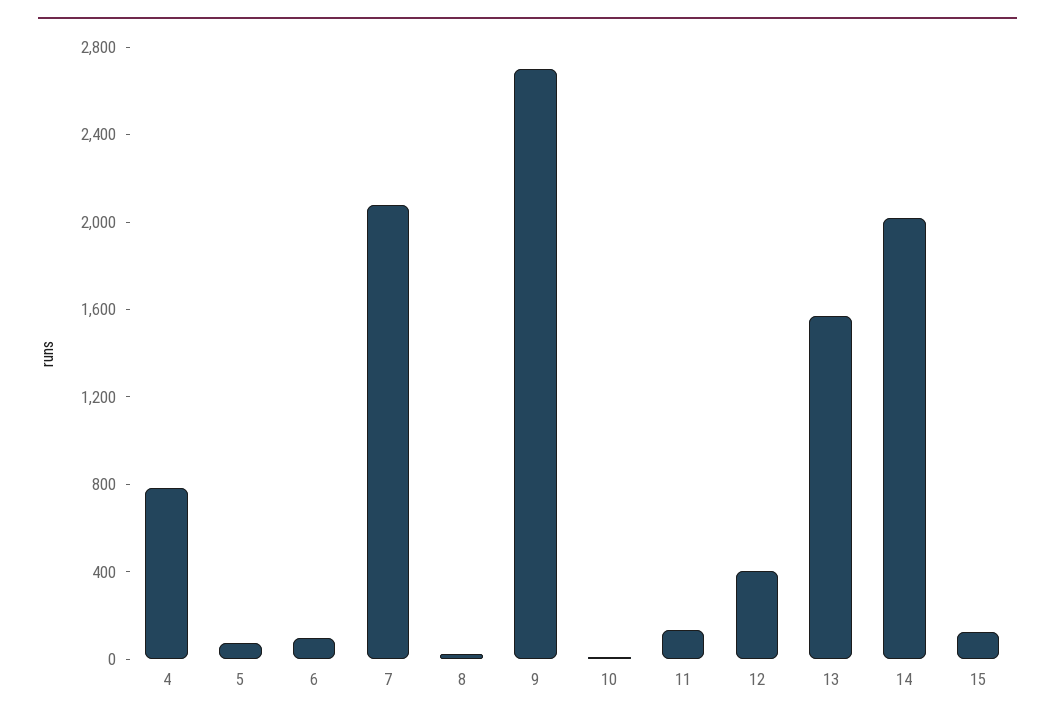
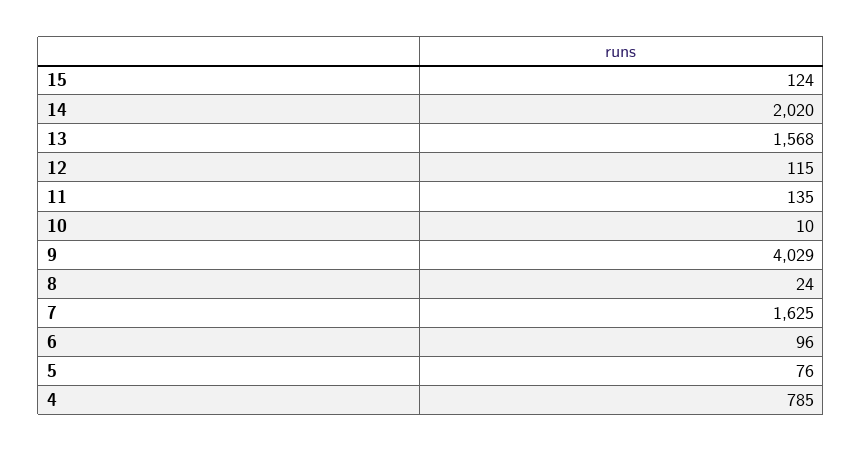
  {
    "4": 785,
    "5": 76,
    "6": 96,
-   "7": 2100,
+   "7": 1625,
    "8": 24,
-   "9": 2700,
+   "9": 4029,
    "10": 10,
    "11": 135,
-   "12": 400,
+   "12": 115,
    "13": 1568,
    "14": 2020,
    "15": 124
  }

